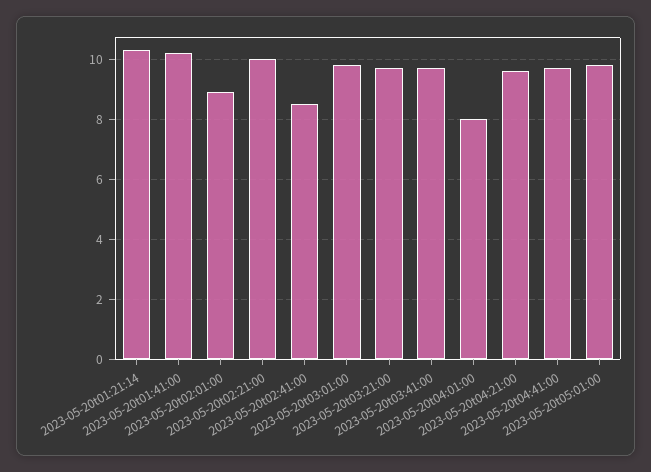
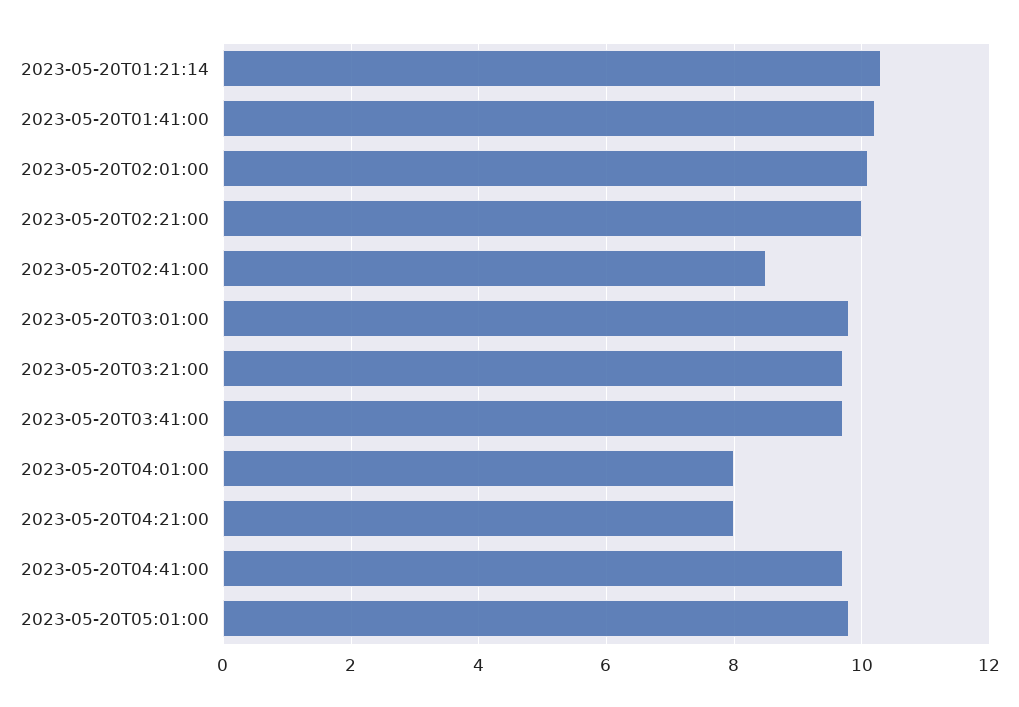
  {
    "2023-05-20t01:21:14": 10.5,
    "2023-05-20t01:41:00": 10,
-   "2023-05-20t02:01:00": 9,
+   "2023-05-20t02:01:00": 10,
    "2023-05-20t02:21:00": 10,
    "2023-05-20t02:41:00": 8.5,
    "2023-05-20t03:01:00": 10,
    "2023-05-20t03:21:00": 9.5,
    "2023-05-20t03:41:00": 9.5,
    "2023-05-20t04:01:00": 8,
-   "2023-05-20t04:21:00": 9.5,
+   "2023-05-20t04:21:00": 8,
    "2023-05-20t04:41:00": 9.5,
    "2023-05-20t05:01:00": 10
  }

